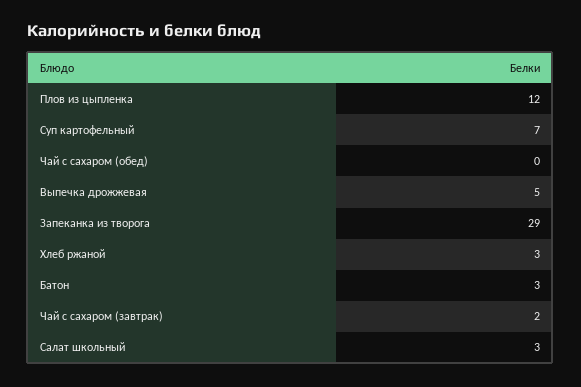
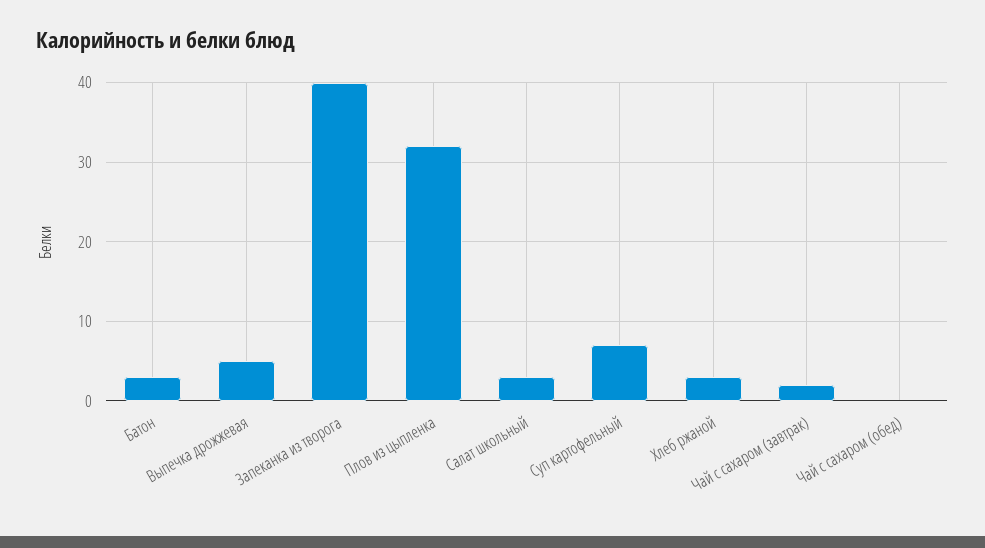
  {
-   "Плов из цыпленка": 12,
+   "Плов из цыпленка": 32,
    "Суп картофельный": 7,
    "Чай с сахаром (обед)": 0,
    "Выпечка дрожжевая": 5,
-   "Запеканка из творога": 29,
+   "Запеканка из творога": 40,
    "Хлеб ржаной": 3,
    "Батон": 3,
    "Чай с сахаром (завтрак)": 2,
    "Салат школьный": 3
  }

